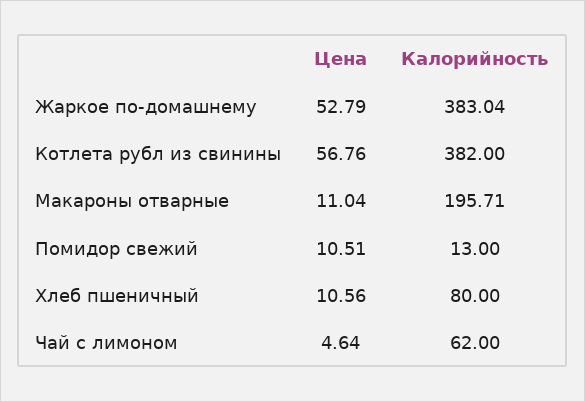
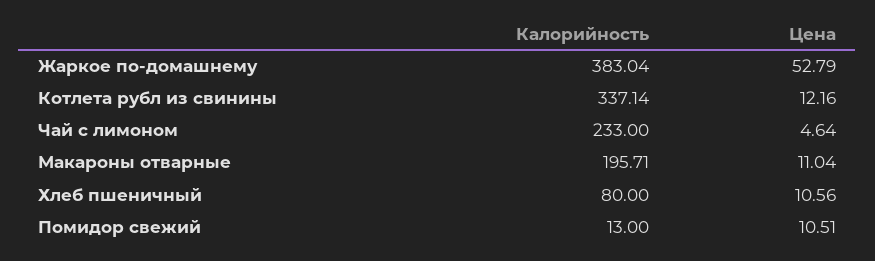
  {
    "Цена": {
      "Жаркое по-домашнему": 52.79,
-     "Котлета рубл из свинины": 56.76,
+     "Котлета рубл из свинины": 12.16,
      "Макароны отварные": 11.04,
      "Помидор свежий": 10.51,
      "Хлеб пшеничный": 10.56,
      "Чай с лимоном": 4.64
    },
    "Калорийность": {
      "Жаркое по-домашнему": 383.04,
-     "Котлета рубл из свинины": 382,
+     "Котлета рубл из свинины": 337.14,
      "Макароны отварные": 195.71,
      "Помидор свежий": 13,
      "Хлеб пшеничный": 80,
-     "Чай с лимоном": 62
+     "Чай с лимоном": 233
    }
  }

